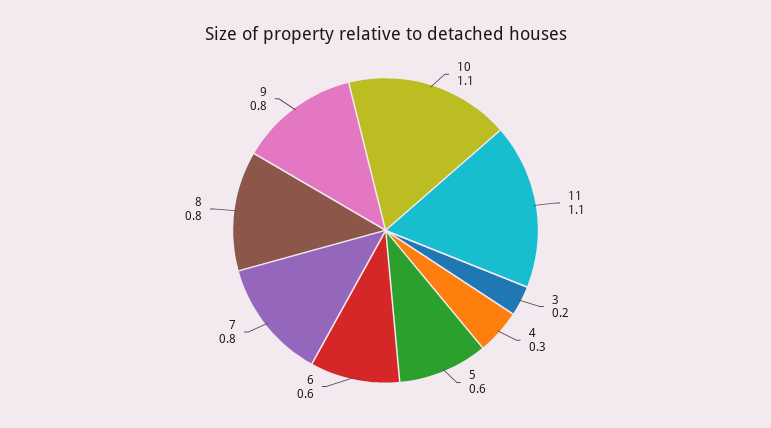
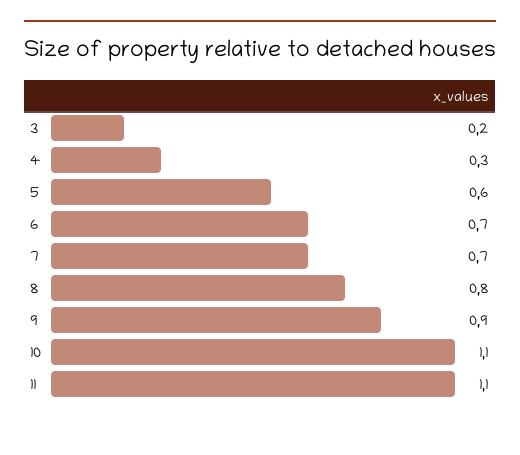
  {
    "10": 1.1,
    "11": 1.1,
    "3": 0.2,
    "4": 0.3,
    "5": 0.6,
-   "6": 0.6,
+   "6": 0.7,
-   "7": 0.8,
+   "7": 0.7,
    "8": 0.8,
-   "9": 0.8
+   "9": 0.9
  }

